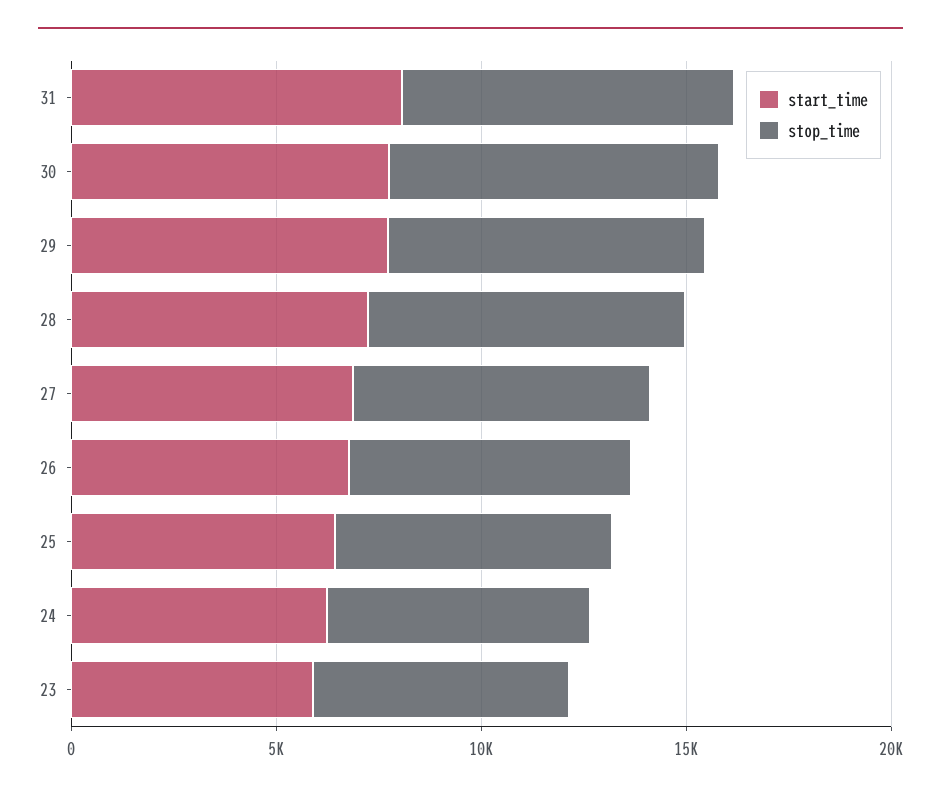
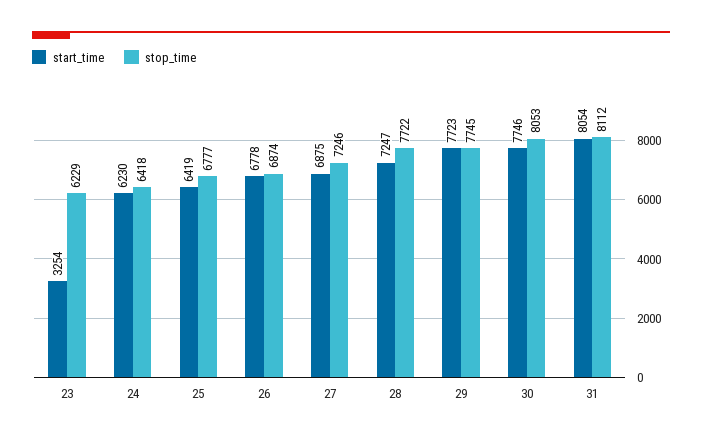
  {
    "start_time": {
      "31": 8054,
      "30": 7746,
      "29": 7723,
      "28": 7247,
      "27": 6875,
      "26": 6778,
      "25": 6419,
      "24": 6230,
-     "23": 6000
+     "23": 3254
    },
    "stop_time": {
      "31": 8112,
      "30": 8053,
      "29": 7745,
      "28": 7722,
      "27": 7246,
      "26": 6874,
      "25": 6777,
      "24": 6418,
      "23": 6229
    }
  }

